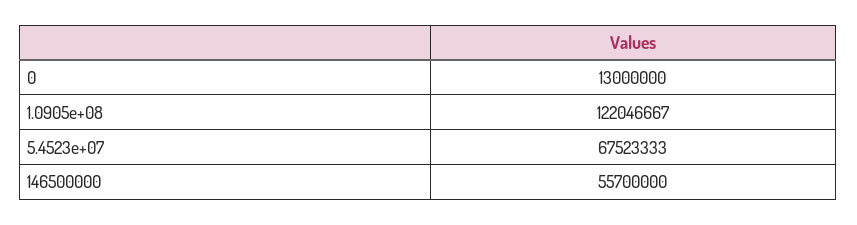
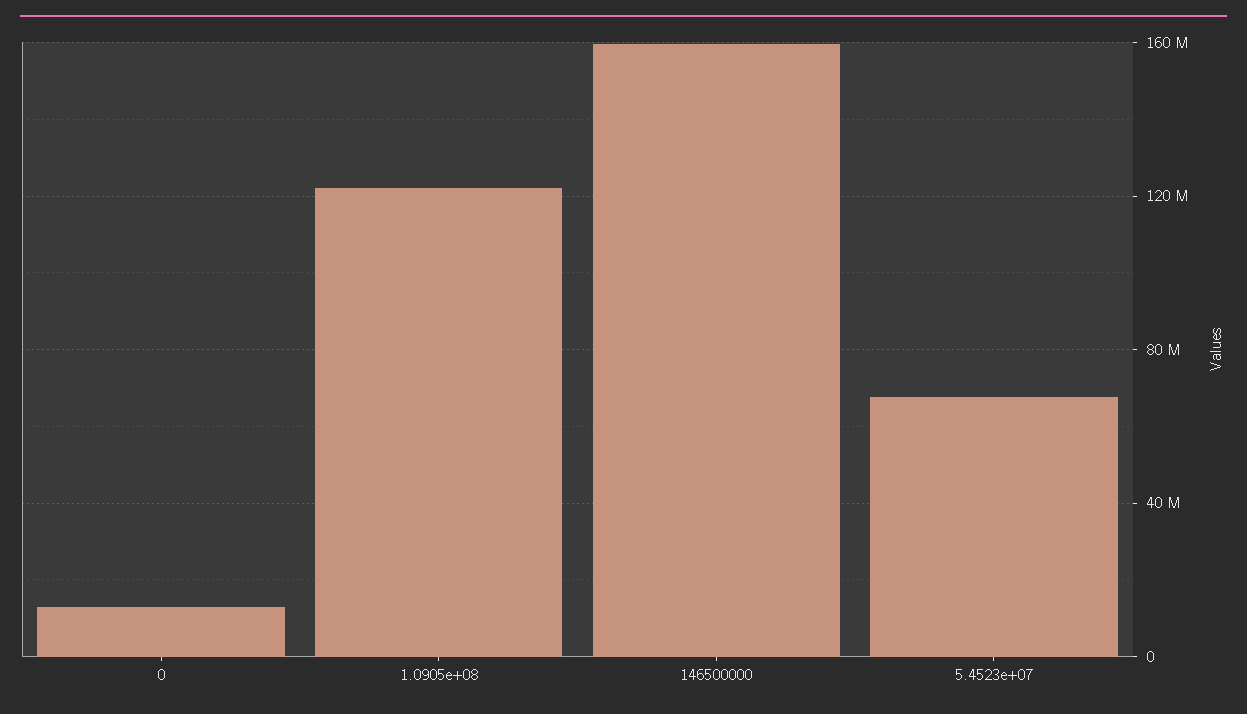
  {
    "0": 13000000,
    "1.0905e+08": 122046667,
    "5.4523e+07": 67523333,
-   "146500000": 55700000
+   "146500000": 160000000
  }

